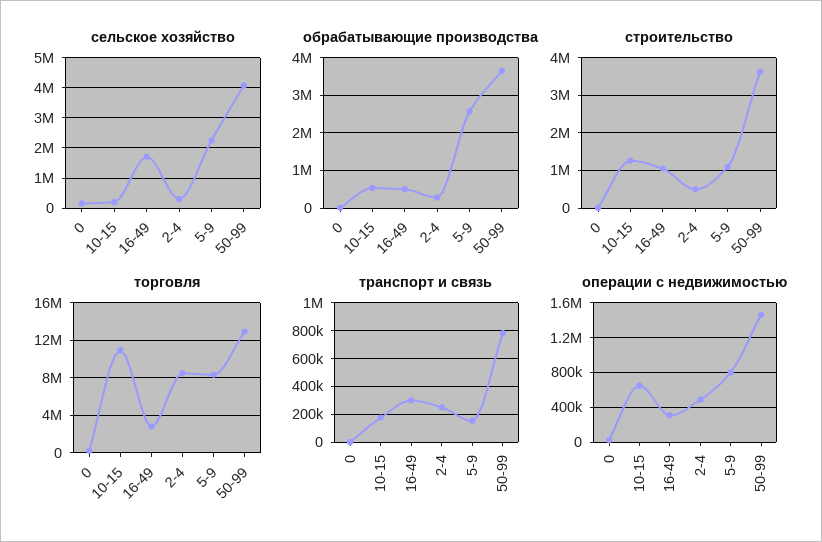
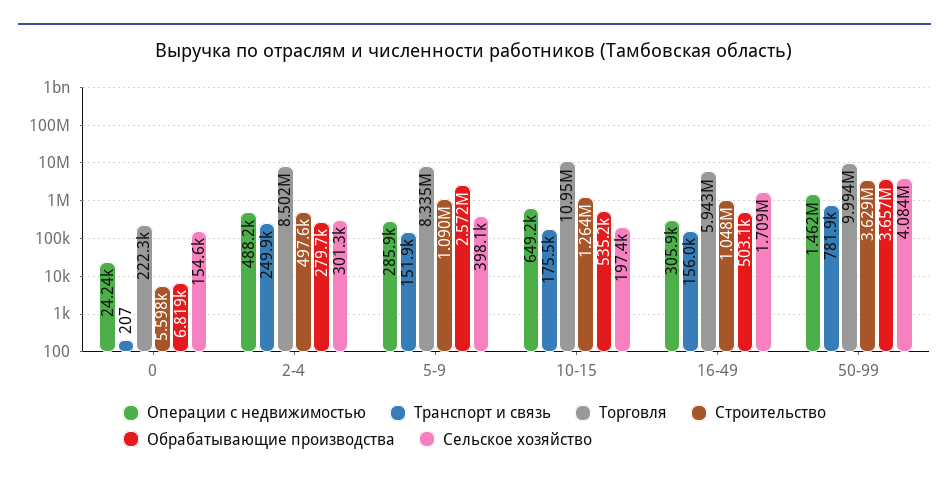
  {
    "сельское хозяйство": {
      "0": 154600,
      "10-15": 197400,
      "16-49": 1709000,
      "2-4": 301300,
-     "5-9": 2200000,
+     "5-9": 398100,
      "50-99": 4084000
    },
    "обрабатывающие производства": {
      "0": 6819,
      "10-15": 535200,
      "16-49": 503100,
      "2-4": 279700,
      "5-9": 2572000,
      "50-99": 3657000
    },
    "строительство": {
      "0": 5598,
      "10-15": 1264000,
      "16-49": 1048000,
      "2-4": 497600,
      "5-9": 1090000,
      "50-99": 3629000
    },
    "торговля": {
      "0": 222300,
      "10-15": 10950000,
-     "16-49": 3000000,
+     "16-49": 5943000,
      "2-4": 8502000,
      "5-9": 8335000,
-     "50-99": 13000000
+     "50-99": 9994000
    },
    "транспорт и связь": {
      "0": 207,
      "10-15": 175500,
-     "16-49": 300000,
+     "16-49": 156000,
      "2-4": 249900,
      "5-9": 151900,
      "50-99": 781900
    },
    "операции с недвижимостью": {
      "0": 24240,
      "10-15": 649200,
      "16-49": 305900,
      "2-4": 488200,
-     "5-9": 800000,
+     "5-9": 285900,
      "50-99": 1462000
    }
  }

